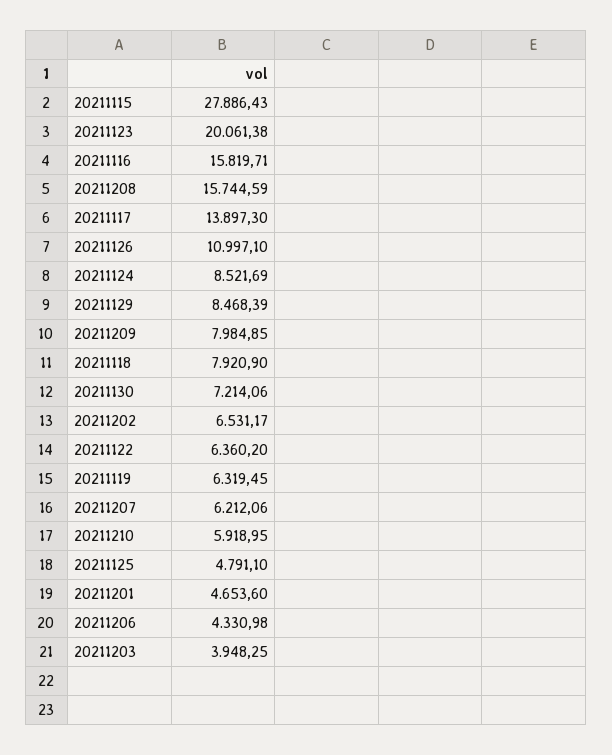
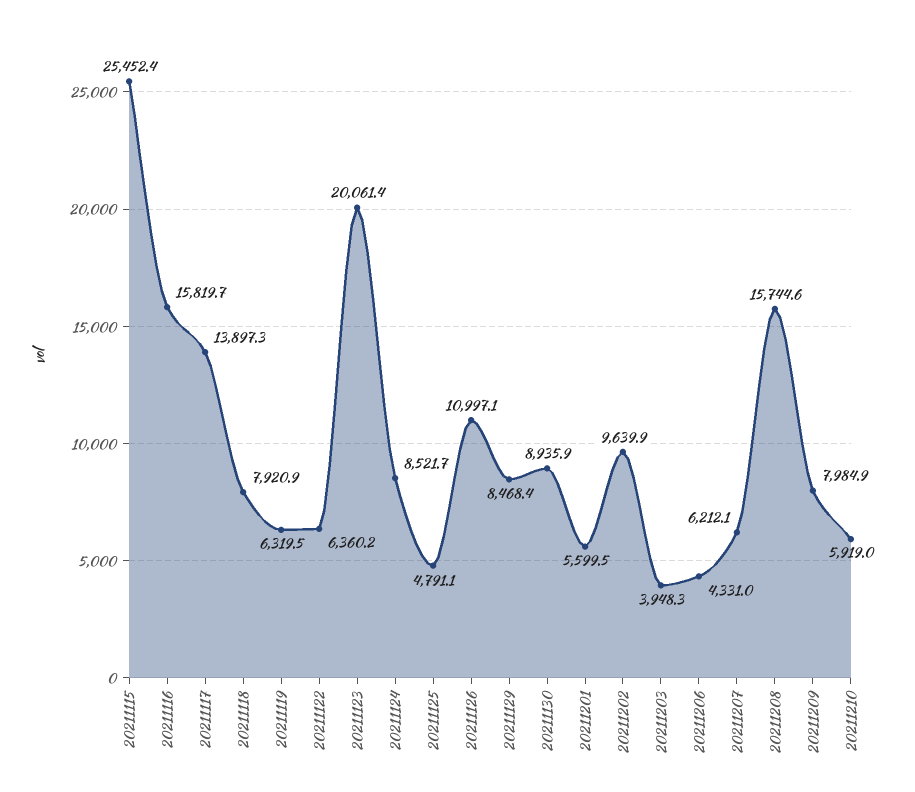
  {
-   "20211115": 27886.43,
+   "20211115": 25452.4,
    "20211123": 20061.38,
    "20211116": 15819.71,
    "20211208": 15744.59,
    "20211117": 13897.3,
    "20211126": 10997.1,
    "20211124": 8521.69,
    "20211129": 8468.39,
    "20211209": 7984.85,
    "20211118": 7920.9,
-   "20211130": 7214.06,
+   "20211130": 8935.9,
-   "20211202": 6531.17,
+   "20211202": 9639.9,
    "20211122": 6360.2,
    "20211119": 6319.45,
    "20211207": 6212.06,
    "20211210": 5918.95,
    "20211125": 4791.1,
-   "20211201": 4653.6,
+   "20211201": 5599.5,
    "20211206": 4330.98,
    "20211203": 3948.25
  }

